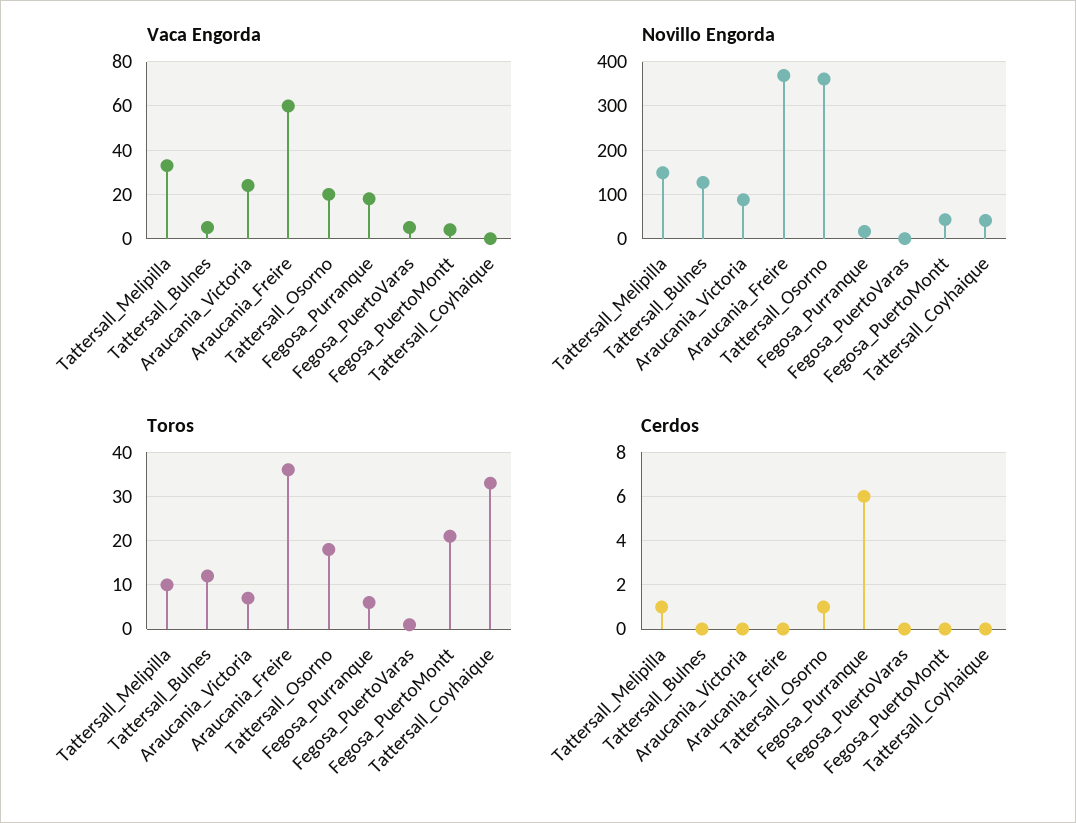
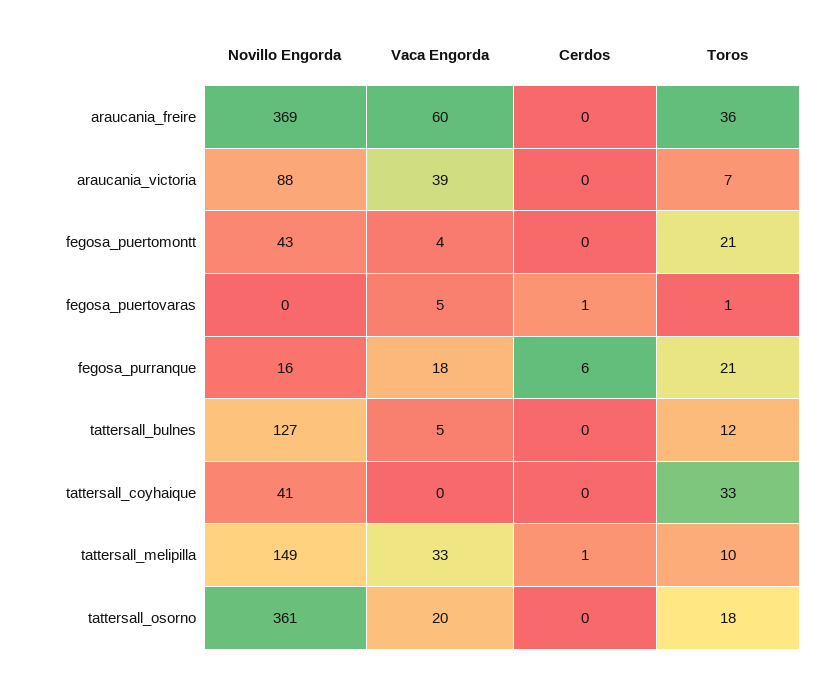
  {
    "Vaca Engorda": {
      "Tattersall_Melipilla": 33,
      "Tattersall_Bulnes": 5,
-     "Araucania_Victoria": 25,
+     "Araucania_Victoria": 39,
      "Araucania_Freire": 60,
      "Tattersall_Osorno": 20,
      "Fegosa_Purranque": 18,
      "Fegosa_PuertoVaras": 5,
      "Fegosa_PuertoMontt": 4,
      "Tattersall_Coyhaique": 0
    },
    "Novillo Engorda": {
      "Tattersall_Melipilla": 149,
      "Tattersall_Bulnes": 127,
      "Araucania_Victoria": 88,
      "Araucania_Freire": 369,
      "Tattersall_Osorno": 361,
      "Fegosa_Purranque": 16,
      "Fegosa_PuertoVaras": 0,
      "Fegosa_PuertoMontt": 43,
      "Tattersall_Coyhaique": 41
    },
    "Toros": {
      "Tattersall_Melipilla": 10,
      "Tattersall_Bulnes": 12,
      "Araucania_Victoria": 7,
      "Araucania_Freire": 36,
      "Tattersall_Osorno": 18,
-     "Fegosa_Purranque": 5,
+     "Fegosa_Purranque": 21,
      "Fegosa_PuertoVaras": 1,
      "Fegosa_PuertoMontt": 21,
      "Tattersall_Coyhaique": 33
    },
    "Cerdos": {
      "Tattersall_Melipilla": 1,
      "Tattersall_Bulnes": 0,
      "Araucania_Victoria": 0,
      "Araucania_Freire": 0,
-     "Tattersall_Osorno": 1,
+     "Tattersall_Osorno": 0,
      "Fegosa_Purranque": 6,
-     "Fegosa_PuertoVaras": 0,
+     "Fegosa_PuertoVaras": 1,
      "Fegosa_PuertoMontt": 0,
      "Tattersall_Coyhaique": 0
    }
  }

